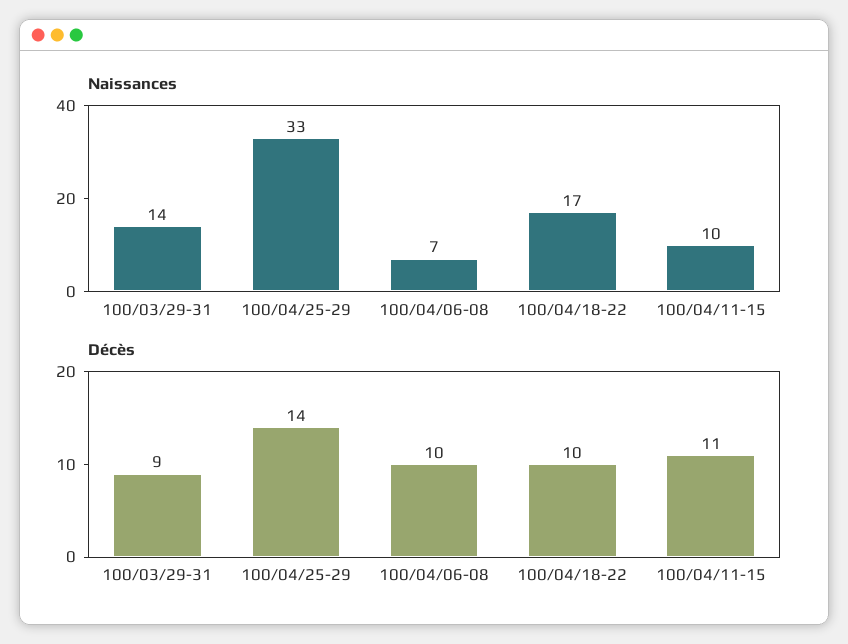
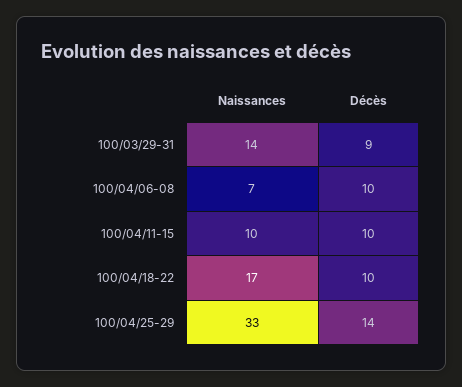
  {
    "Naissances": {
      "100/03/29-31": 14,
      "100/04/25-29": 33,
      "100/04/06-08": 7,
      "100/04/18-22": 17,
      "100/04/11-15": 10
    },
    "Décès": {
      "100/03/29-31": 9,
      "100/04/25-29": 14,
      "100/04/06-08": 10,
      "100/04/18-22": 10,
-     "100/04/11-15": 11
+     "100/04/11-15": 10
    }
  }

